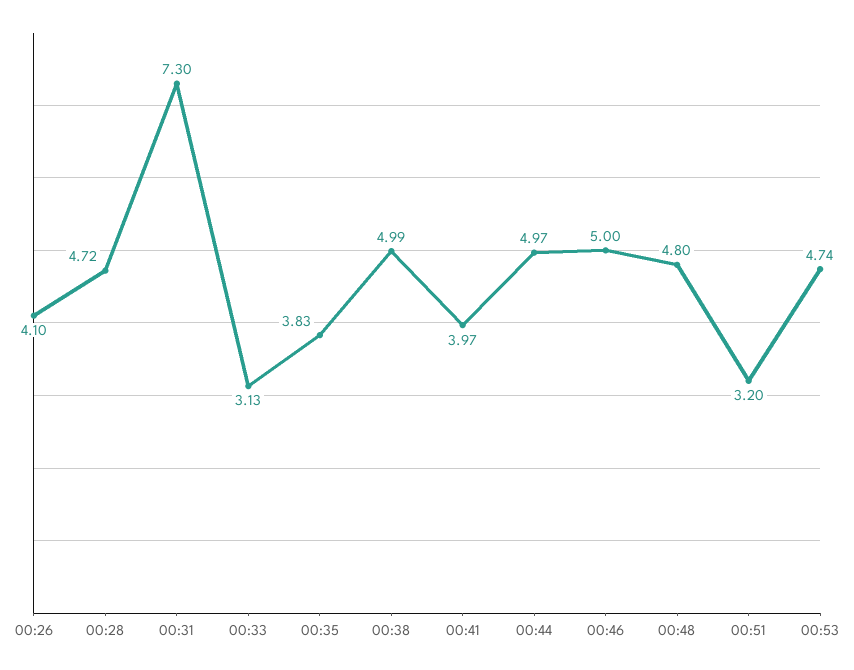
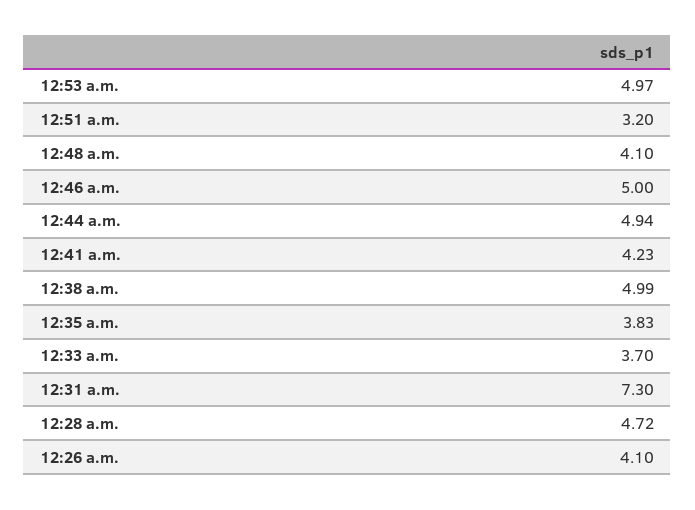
  {
    "00:26": 4.1,
    "00:28": 4.72,
    "00:31": 7.3,
-   "00:33": 3.13,
+   "00:33": 3.7,
    "00:35": 3.83,
    "00:38": 4.99,
-   "00:41": 3.97,
+   "00:41": 4.23,
-   "00:44": 4.97,
+   "00:44": 4.94,
    "00:46": 5,
-   "00:48": 4.8,
+   "00:48": 4.1,
    "00:51": 3.2,
-   "00:53": 4.74
+   "00:53": 4.97
  }

